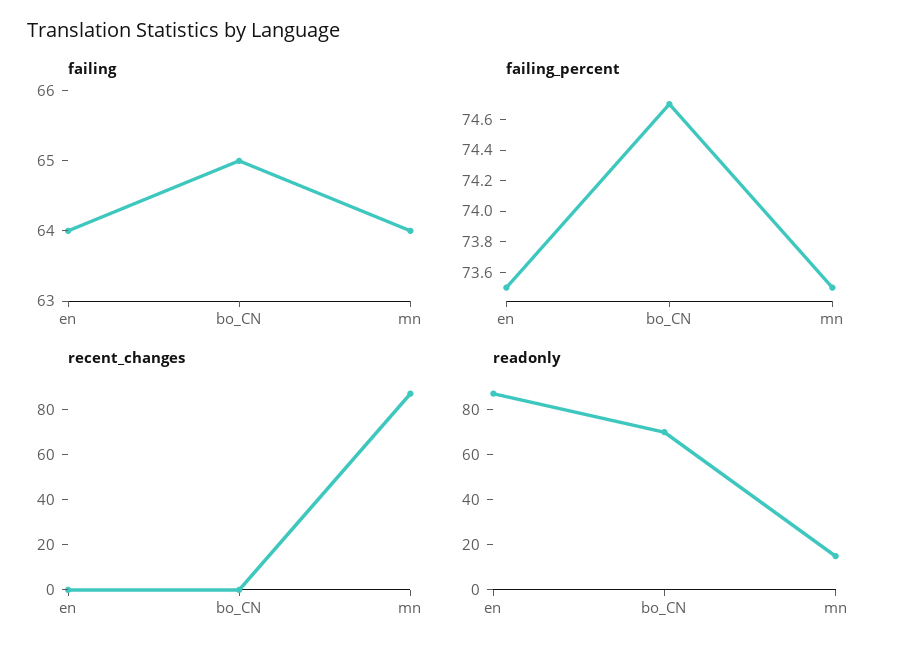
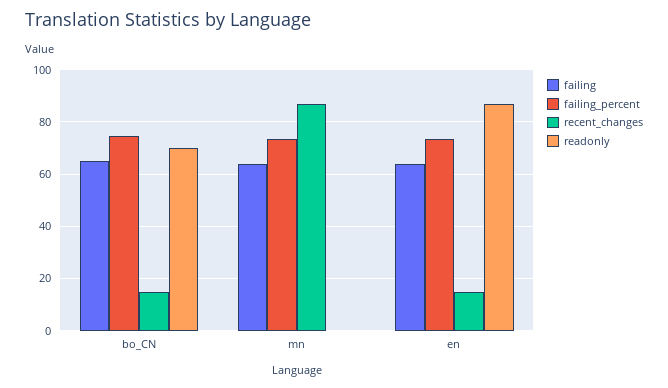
  {
    "failing": {
      "en": 64,
      "bo_CN": 65,
      "mn": 64
    },
    "failing_percent": {
      "en": 73.5,
      "bo_CN": 74.7,
      "mn": 73.5
    },
    "recent_changes": {
-     "en": 0,
+     "en": 15,
-     "bo_CN": 0,
+     "bo_CN": 15,
      "mn": 87.5
    },
    "readonly": {
      "en": 87.5,
      "bo_CN": 70,
-     "mn": 15
+     "mn": 0
    }
  }

